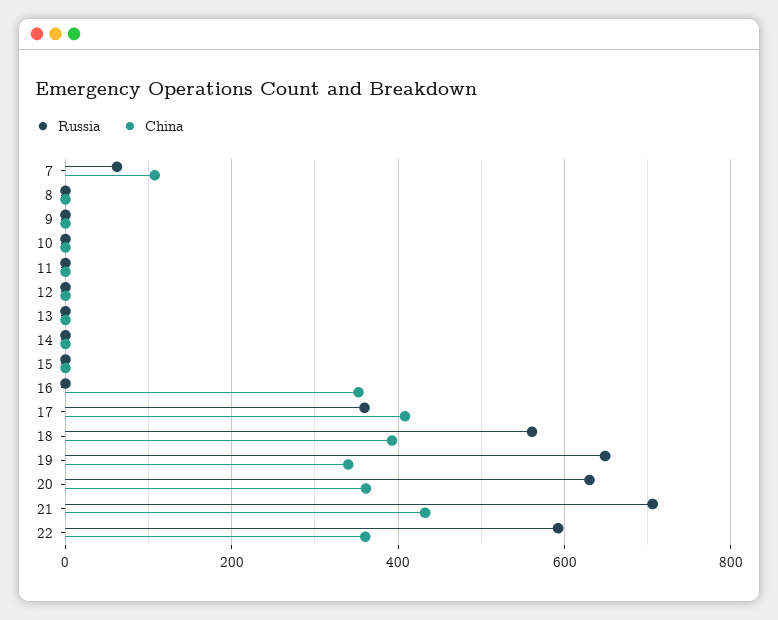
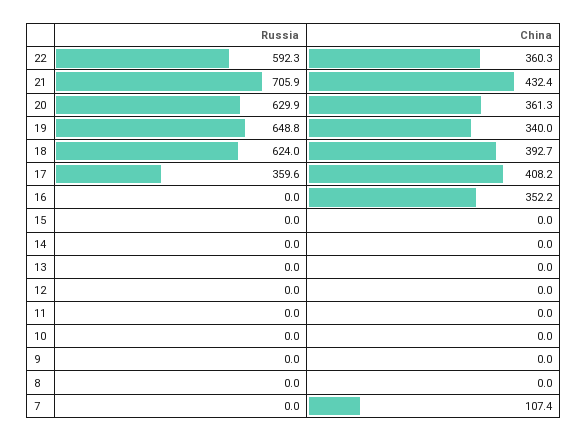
  {
    "Russia": {
-     "7": 60,
+     "7": 0,
      "8": 0,
      "9": 0,
      "10": 0,
      "11": 0,
      "12": 0,
      "13": 0,
      "14": 0,
      "15": 0,
      "16": 0,
      "17": 359.6,
-     "18": 560,
+     "18": 624,
      "19": 648.8,
      "20": 629.9,
      "21": 705.9,
      "22": 592.3
    },
    "China": {
      "7": 107.4,
      "8": 0,
      "9": 0,
      "10": 0,
      "11": 0,
      "12": 0,
      "13": 0,
      "14": 0,
      "15": 0,
      "16": 352.2,
      "17": 408.2,
      "18": 392.7,
      "19": 340,
      "20": 361.3,
      "21": 432.4,
      "22": 360.3
    }
  }

